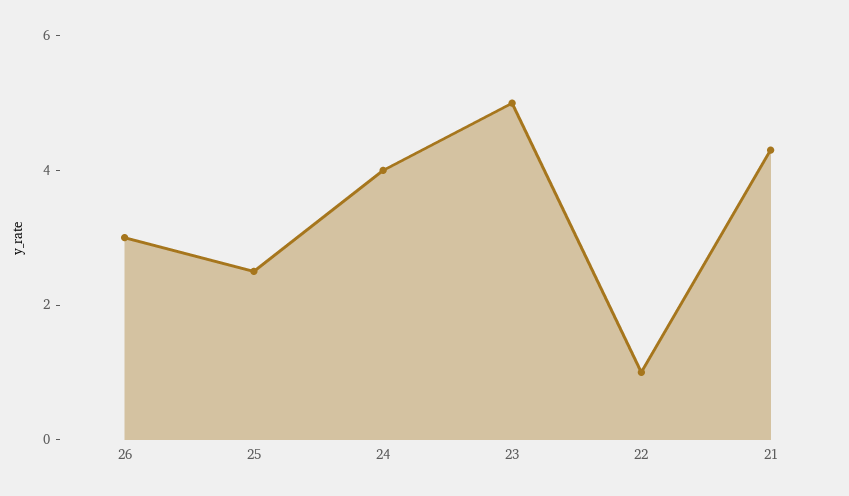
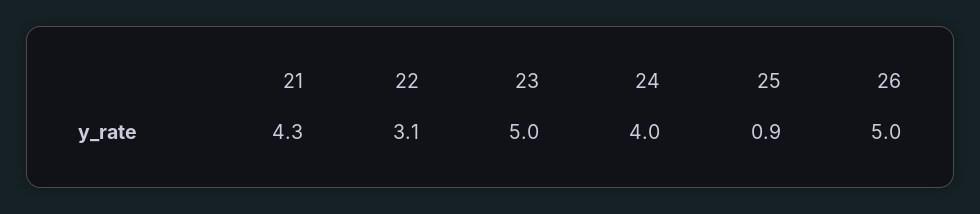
  {
-   "26": 3,
+   "26": 5,
-   "25": 2.5,
+   "25": 0.9,
    "24": 4,
    "23": 5,
-   "22": 1,
+   "22": 3.1,
    "21": 4.3
  }

